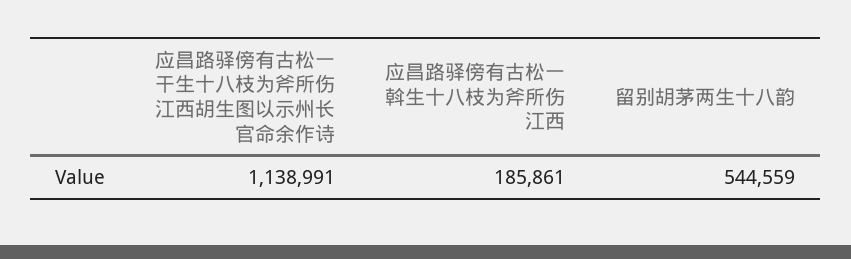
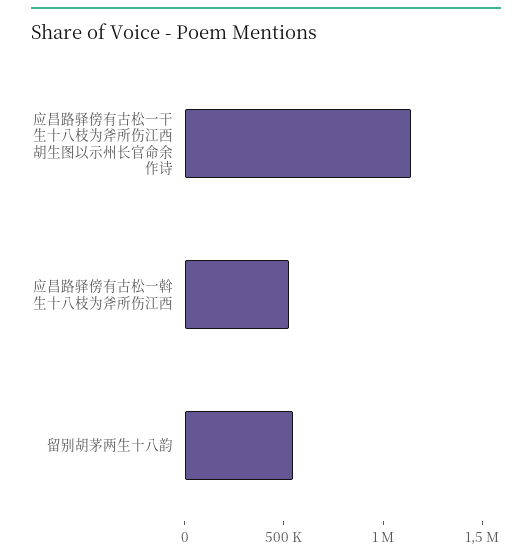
  {
    "应昌路驿傍有古松一干生十八枝为斧所伤江西胡生图以示州长官命余作诗": 1138991,
-   "应昌路驿傍有古松一斡生十八枝为斧所伤江西": 185861,
+   "应昌路驿傍有古松一斡生十八枝为斧所伤江西": 500000,
    "留别胡茅两生十八韵": 544559
  }

